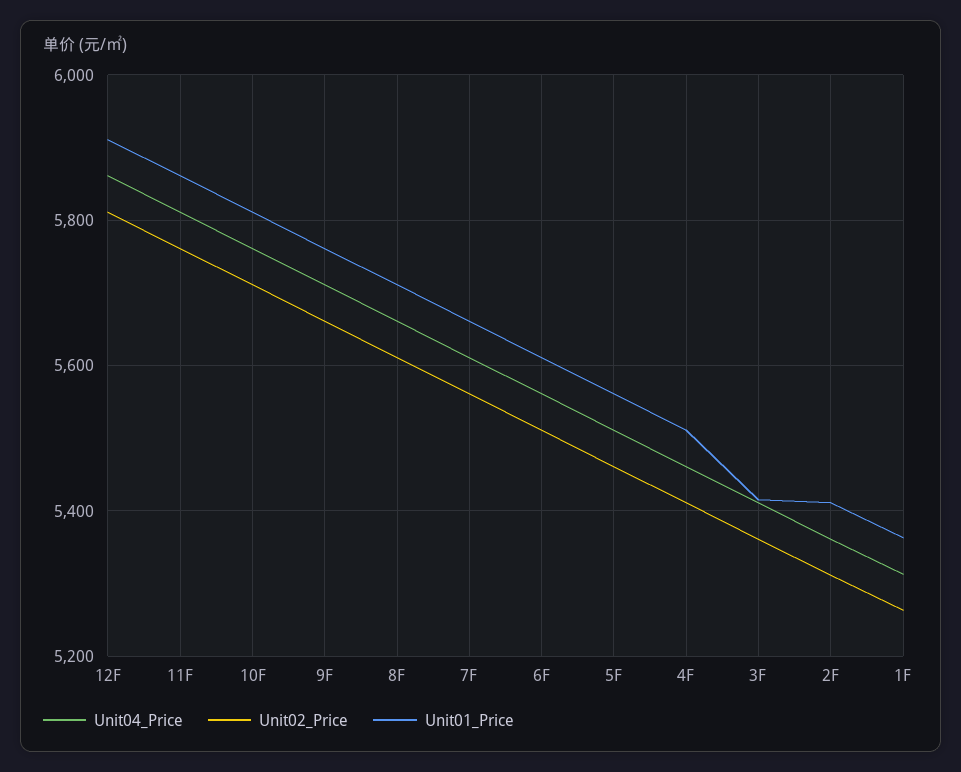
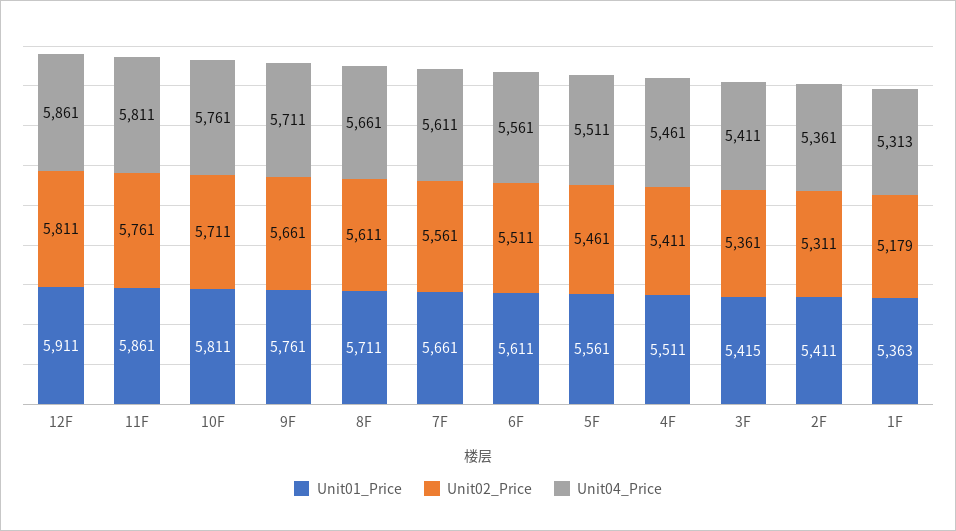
  {
    "Unit04_Price": {
      "12F": 5861,
      "11F": 5811,
      "10F": 5761,
      "9F": 5711,
      "8F": 5661,
      "7F": 5611,
      "6F": 5561,
      "5F": 5511,
      "4F": 5461,
      "3F": 5411,
      "2F": 5361,
      "1F": 5313
    },
    "Unit02_Price": {
      "12F": 5811,
      "11F": 5761,
      "10F": 5711,
      "9F": 5661,
      "8F": 5611,
      "7F": 5561,
      "6F": 5511,
      "5F": 5461,
      "4F": 5411,
      "3F": 5361,
      "2F": 5311,
-     "1F": 5260
+     "1F": 5179
    },
    "Unit01_Price": {
      "12F": 5911,
      "11F": 5861,
      "10F": 5811,
      "9F": 5761,
      "8F": 5711,
      "7F": 5661,
      "6F": 5611,
      "5F": 5561,
      "4F": 5511,
      "3F": 5415,
      "2F": 5411,
      "1F": 5363
    }
  }

